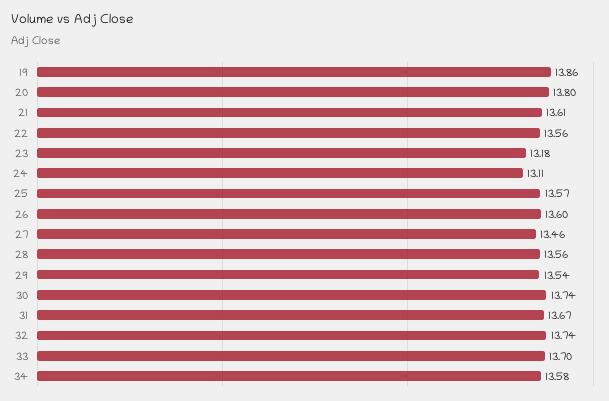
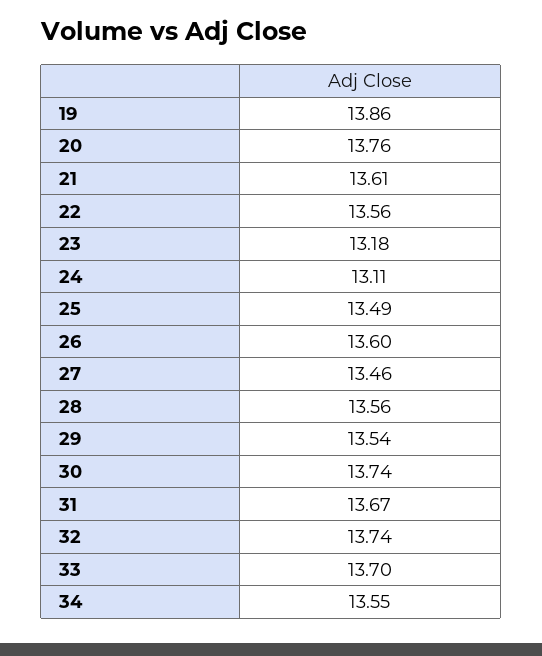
  {
    "19": 13.86,
-   "20": 13.8,
+   "20": 13.76,
    "21": 13.61,
    "22": 13.56,
    "23": 13.18,
    "24": 13.11,
-   "25": 13.57,
+   "25": 13.49,
    "26": 13.6,
    "27": 13.46,
    "28": 13.56,
    "29": 13.54,
    "30": 13.74,
    "31": 13.67,
    "32": 13.74,
    "33": 13.7,
-   "34": 13.58
+   "34": 13.55
  }

